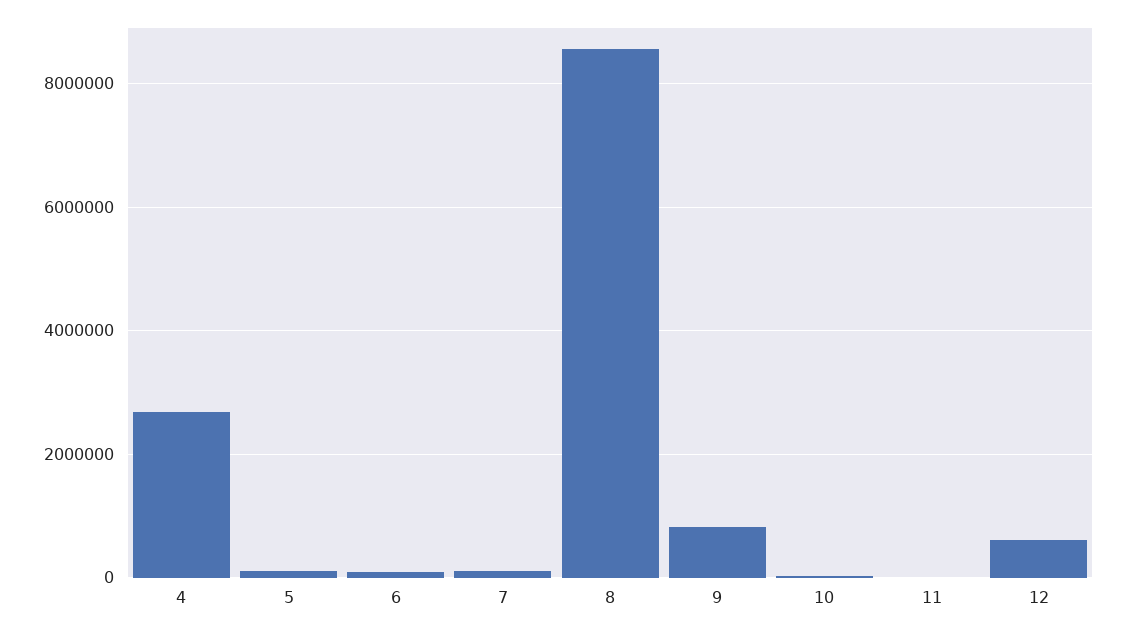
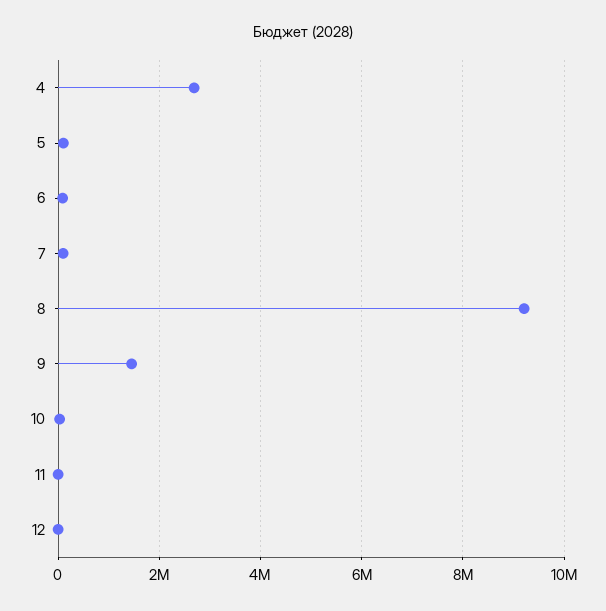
  {
    "4": 2600000,
    "5": 200000,
    "6": 0,
    "7": 200000,
-   "8": 8600000,
+   "8": 9200000,
-   "9": 800000,
+   "9": 1400000,
    "10": 0,
    "11": 0,
-   "12": 600000
+   "12": 0
  }

